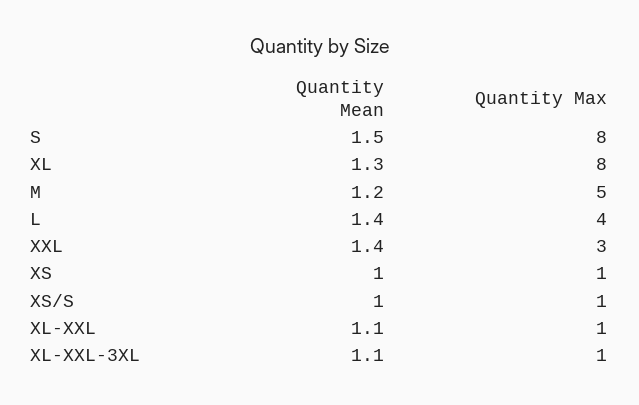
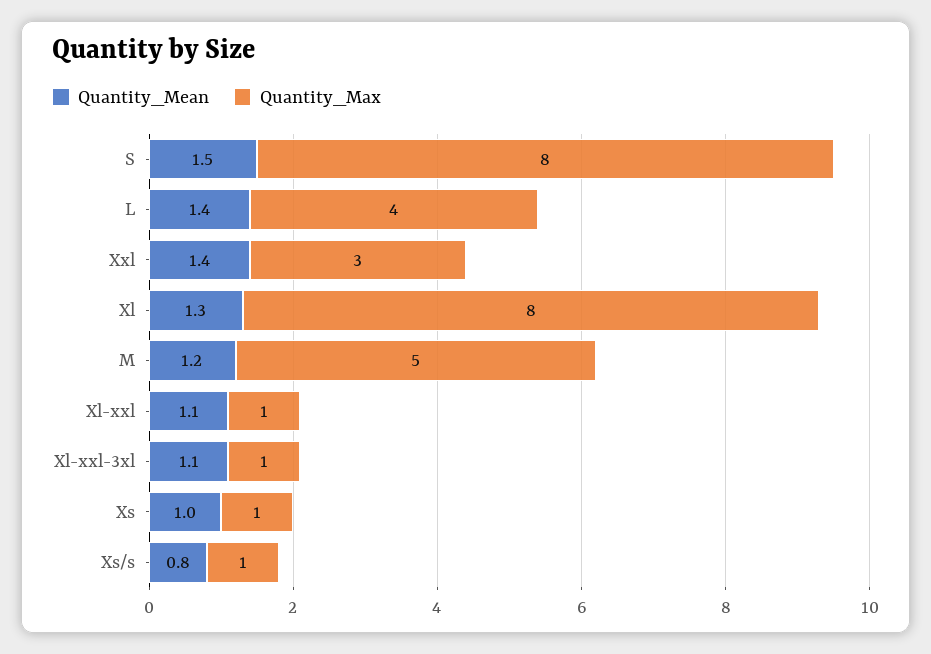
  {
    "Quantity Mean": {
      "S": 1.5,
      "XL": 1.3,
      "M": 1.2,
      "L": 1.4,
      "XXL": 1.4,
      "XS": 1,
-     "XS/S": 1,
+     "XS/S": 0.8,
      "XL-XXL": 1.1,
      "XL-XXL-3XL": 1.1
    },
    "Quantity Max": {
      "S": 8,
      "XL": 8,
      "M": 5,
      "L": 4,
      "XXL": 3,
      "XS": 1,
      "XS/S": 1,
      "XL-XXL": 1,
      "XL-XXL-3XL": 1
    }
  }

